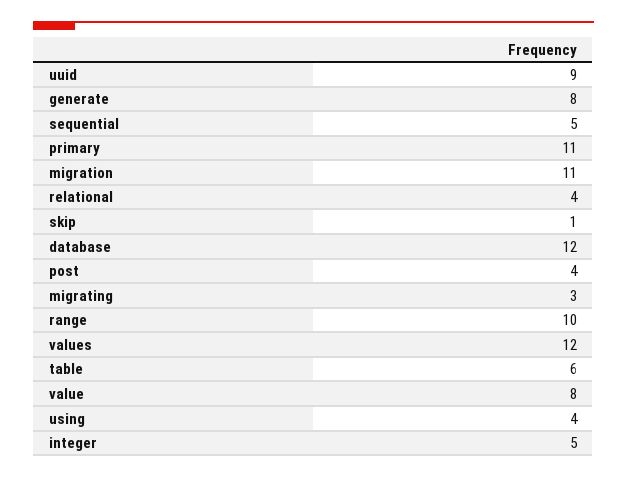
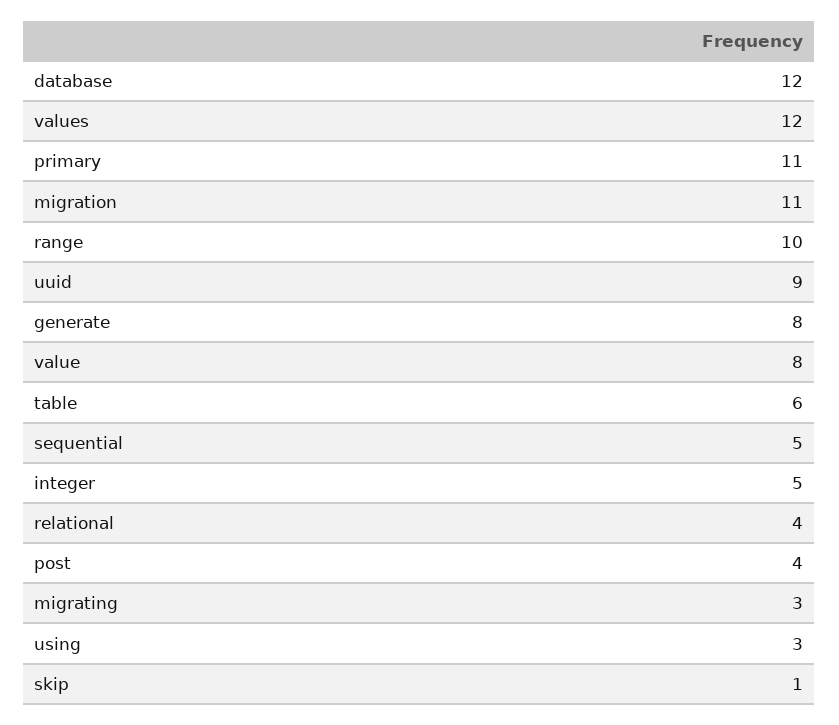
  {
    "uuid": 9,
    "generate": 8,
    "sequential": 5,
    "primary": 11,
    "migration": 11,
    "relational": 4,
    "skip": 1,
    "database": 12,
    "post": 4,
    "migrating": 3,
    "range": 10,
    "values": 12,
    "table": 6,
    "value": 8,
-   "using": 4,
+   "using": 3,
    "integer": 5
  }

